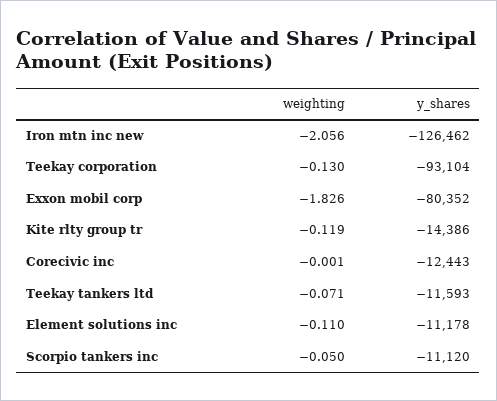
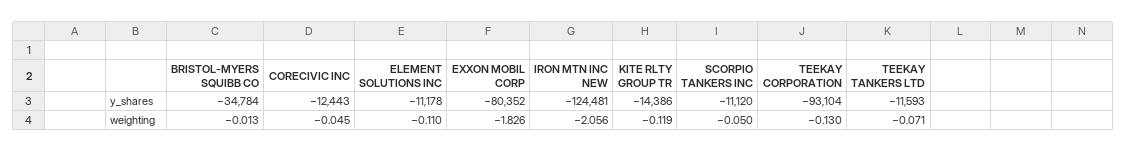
  {
    "weighting": {
      "Iron mtn inc new": -2.056,
      "Teekay corporation": -0.13,
      "Exxon mobil corp": -1.826,
      "Kite rlty group tr": -0.119,
-     "Corecivic inc": -0.001,
+     "Corecivic inc": -0.045,
      "Teekay tankers ltd": -0.071,
      "Element solutions inc": -0.11,
-     "Scorpio tankers inc": -0.05
+     "Scorpio tankers inc": -0.05,
+     "BRISTOL-MYERS SQUIBB CO": -0.013
    },
    "y_shares": {
-     "Iron mtn inc new": -126462,
+     "Iron mtn inc new": -124481,
      "Teekay corporation": -93104,
      "Exxon mobil corp": -80352,
      "Kite rlty group tr": -14386,
      "Corecivic inc": -12443,
      "Teekay tankers ltd": -11593,
      "Element solutions inc": -11178,
-     "Scorpio tankers inc": -11120
+     "Scorpio tankers inc": -11120,
+     "BRISTOL-MYERS SQUIBB CO": -34784
    }
  }

